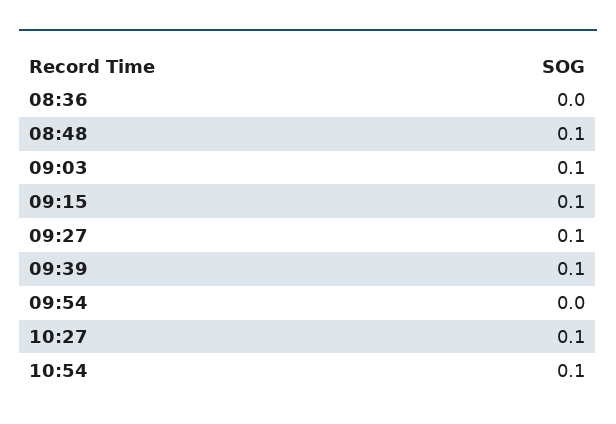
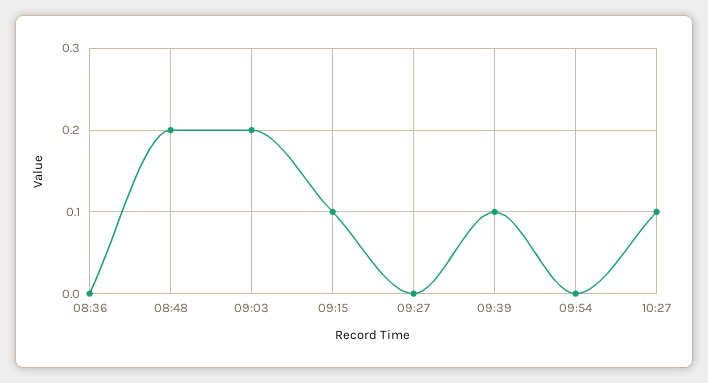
  {
    "08:36": 0,
-   "08:48": 0.1,
+   "08:48": 0.2,
-   "09:03": 0.1,
+   "09:03": 0.2,
    "09:15": 0.1,
-   "09:27": 0.1,
+   "09:27": 0,
    "09:39": 0.1,
    "09:54": 0,
-   "10:27": 0.1,
+   "10:27": 0.1
-   "10:54": 0.1
  }

